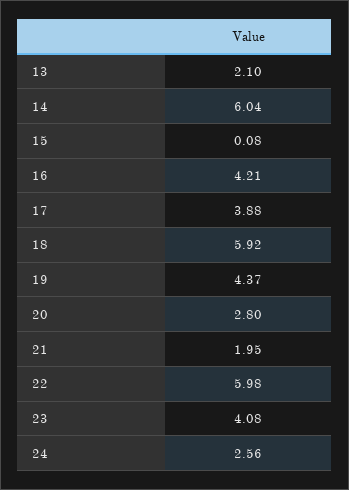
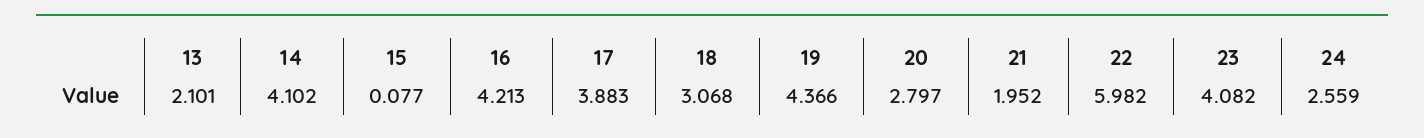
  {
    "13": 2.101,
-   "14": 6.04,
+   "14": 4.102,
    "15": 0.077,
    "16": 4.213,
    "17": 3.883,
-   "18": 5.92,
+   "18": 3.068,
    "19": 4.366,
    "20": 2.797,
    "21": 1.952,
    "22": 5.982,
    "23": 4.082,
    "24": 2.559
  }

